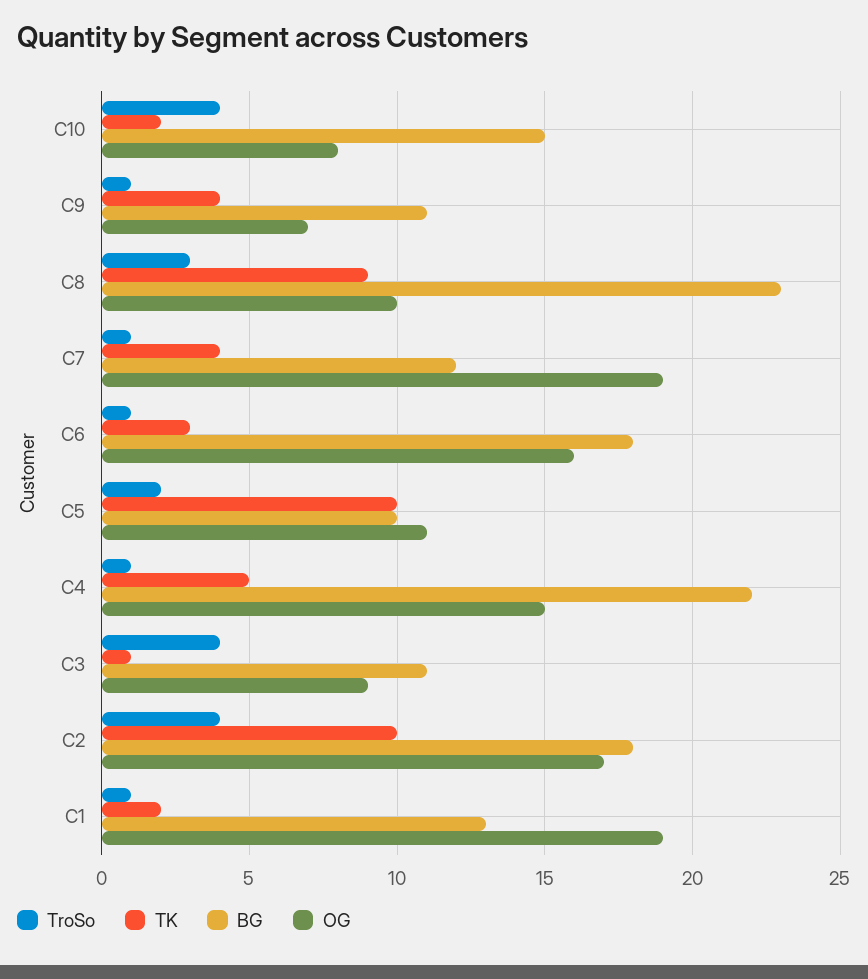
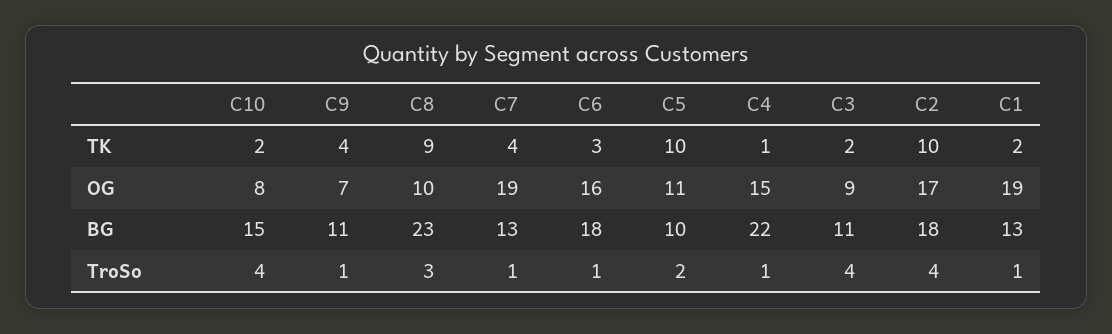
  {
    "TroSo": {
      "C10": 4,
      "C9": 1,
      "C8": 3,
      "C7": 1,
      "C6": 1,
      "C5": 2,
      "C4": 1,
      "C3": 4,
      "C2": 4,
      "C1": 1
    },
    "TK": {
      "C10": 2,
      "C9": 4,
      "C8": 9,
      "C7": 4,
      "C6": 3,
      "C5": 10,
-     "C4": 5,
+     "C4": 1,
-     "C3": 1,
+     "C3": 2,
      "C2": 10,
      "C1": 2
    },
    "BG": {
      "C10": 15,
      "C9": 11,
      "C8": 23,
-     "C7": 12,
+     "C7": 13,
      "C6": 18,
      "C5": 10,
      "C4": 22,
      "C3": 11,
      "C2": 18,
      "C1": 13
    },
    "OG": {
      "C10": 8,
      "C9": 7,
      "C8": 10,
      "C7": 19,
      "C6": 16,
      "C5": 11,
      "C4": 15,
      "C3": 9,
      "C2": 17,
      "C1": 19
    }
  }

